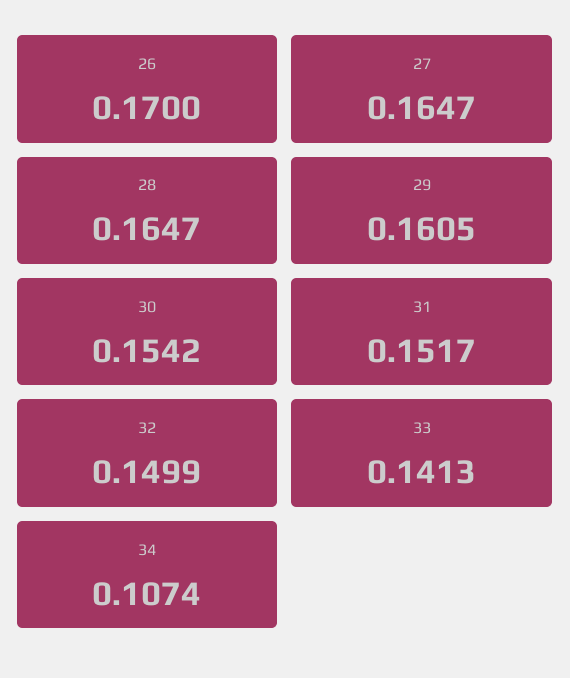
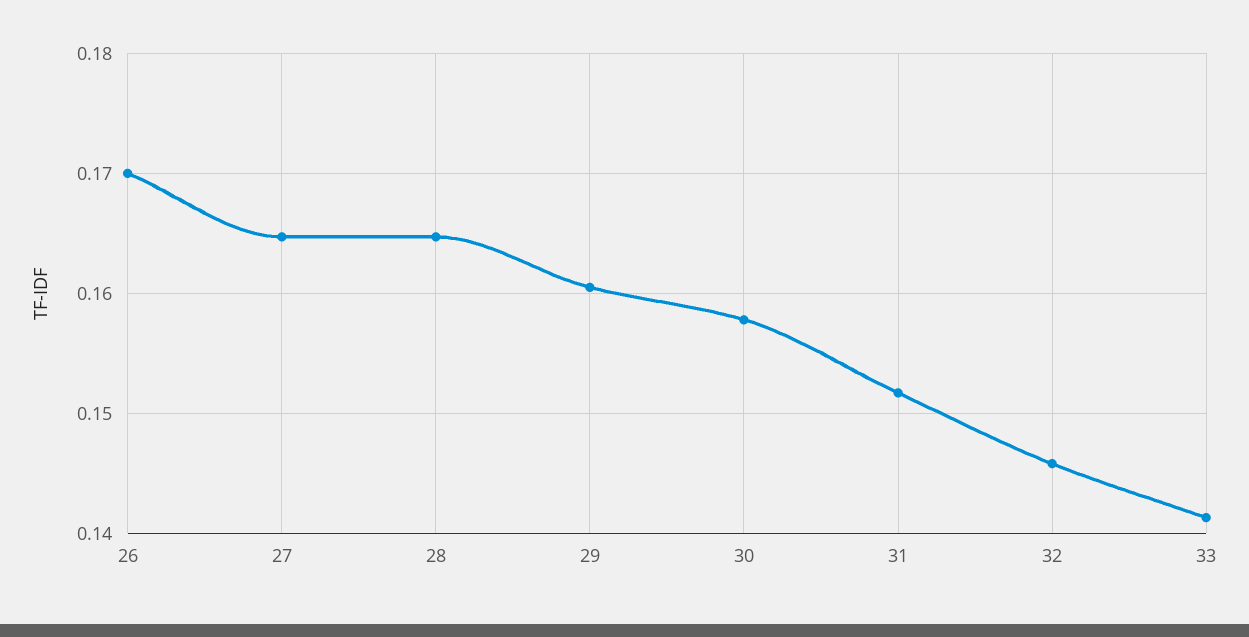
  {
    "26": 0.17,
    "27": 0.1647,
    "28": 0.1647,
    "29": 0.1605,
-   "30": 0.1542,
+   "30": 0.158,
    "31": 0.1517,
-   "32": 0.1499,
+   "32": 0.146,
-   "33": 0.1413,
+   "33": 0.1413
-   "34": 0.1074
  }

